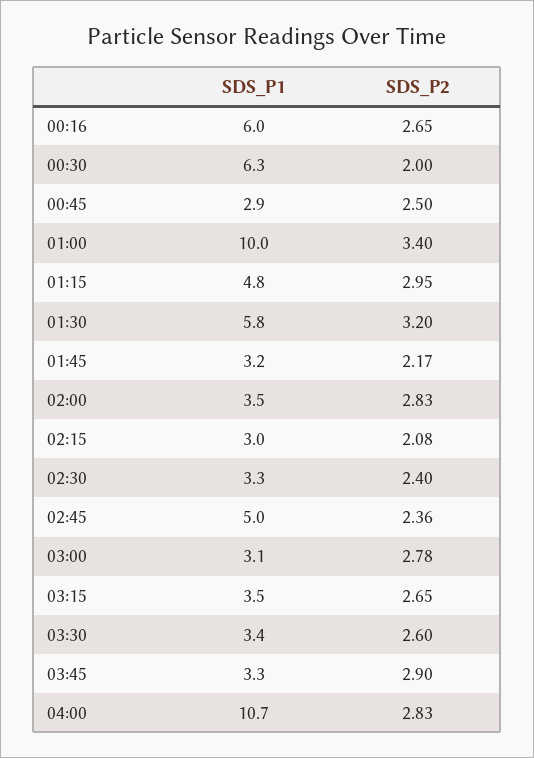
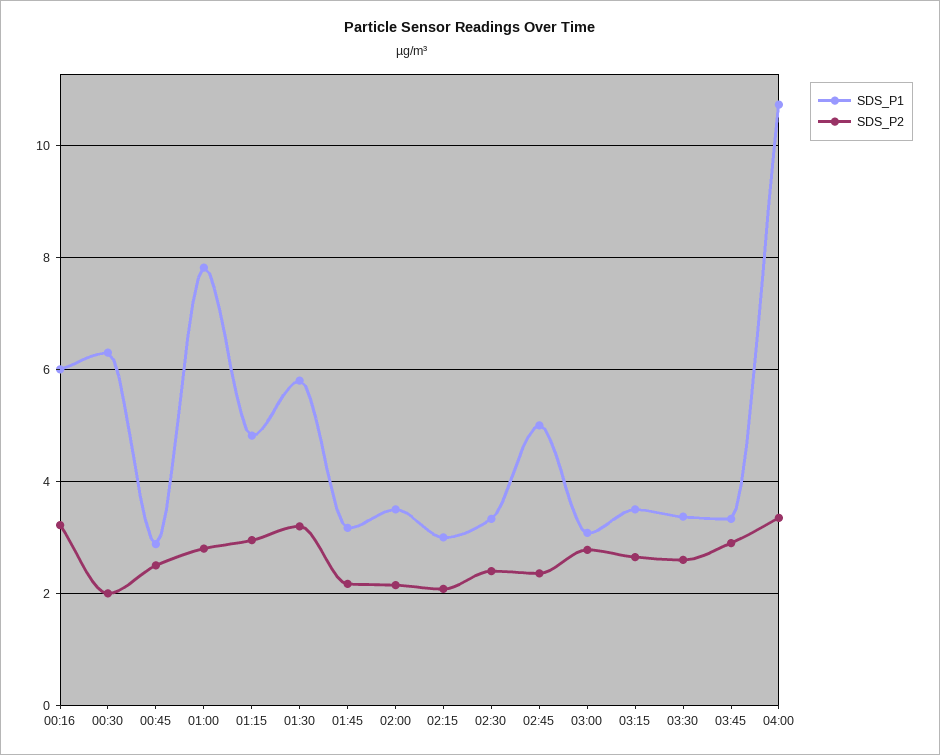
  {
    "SDS_P1": {
      "00:16": 6,
      "00:30": 6.3,
      "00:45": 2.9,
-     "01:00": 10,
+     "01:00": 7.8,
      "01:15": 4.8,
      "01:30": 5.8,
      "01:45": 3.2,
      "02:00": 3.5,
      "02:15": 3,
      "02:30": 3.3,
      "02:45": 5,
      "03:00": 3.1,
      "03:15": 3.5,
      "03:30": 3.4,
      "03:45": 3.3,
      "04:00": 10.7
    },
    "SDS_P2": {
-     "00:16": 2.65,
+     "00:16": 3.2,
      "00:30": 2,
      "00:45": 2.5,
-     "01:00": 3.4,
+     "01:00": 2.8,
      "01:15": 2.95,
      "01:30": 3.2,
      "01:45": 2.17,
-     "02:00": 2.83,
+     "02:00": 2.2,
      "02:15": 2.08,
      "02:30": 2.4,
      "02:45": 2.36,
      "03:00": 2.78,
      "03:15": 2.65,
      "03:30": 2.6,
      "03:45": 2.9,
-     "04:00": 2.83
+     "04:00": 3.4
    }
  }

